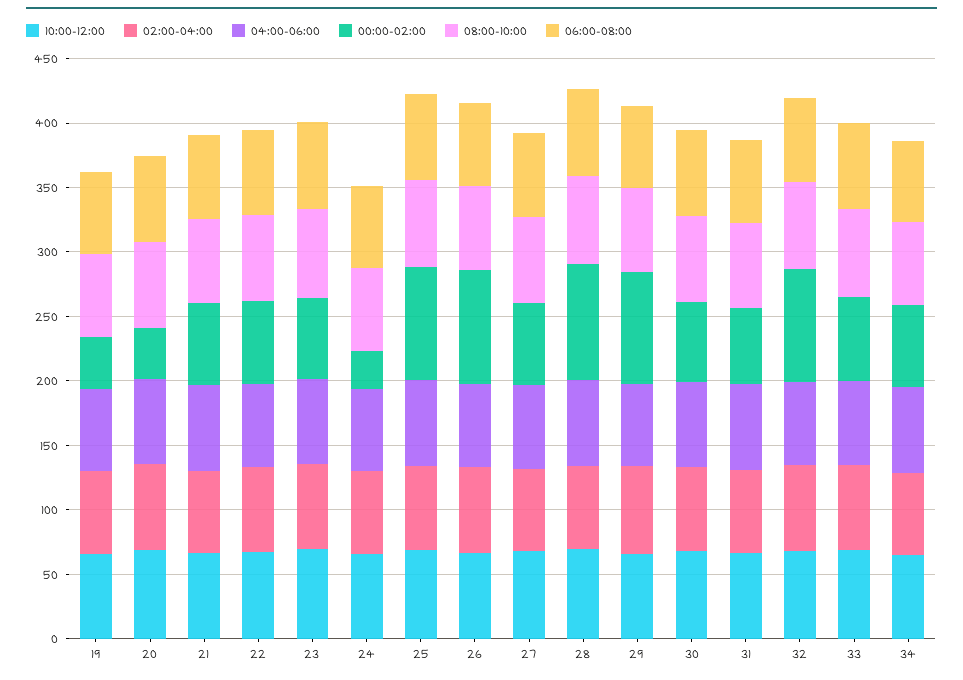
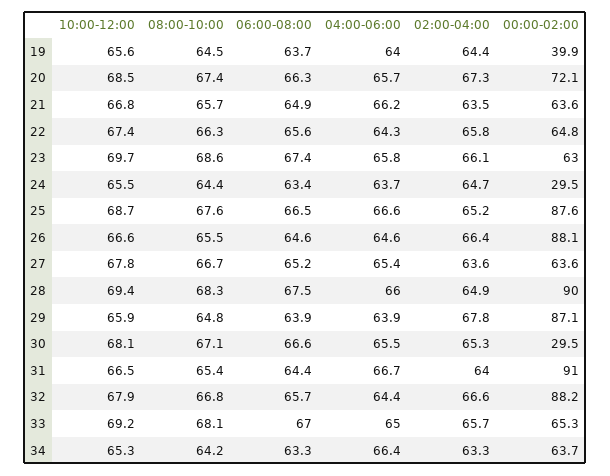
  {
    "10:00-12:00": {
      "19": 65.6,
      "20": 68.5,
      "21": 66.8,
      "22": 67.4,
      "23": 69.7,
      "24": 65.5,
      "25": 68.7,
      "26": 66.6,
      "27": 67.8,
      "28": 69.4,
      "29": 65.9,
      "30": 68.1,
      "31": 66.5,
      "32": 67.9,
      "33": 69.2,
      "34": 65.3
    },
    "02:00-04:00": {
      "19": 64.4,
      "20": 67.3,
      "21": 63.5,
      "22": 65.8,
      "23": 66.1,
      "24": 64.7,
      "25": 65.2,
      "26": 66.4,
      "27": 63.6,
      "28": 64.9,
      "29": 67.8,
      "30": 65.3,
      "31": 64,
      "32": 66.6,
      "33": 65.7,
      "34": 63.3
    },
    "04:00-06:00": {
      "19": 64,
      "20": 65.7,
      "21": 66.2,
      "22": 64.3,
      "23": 65.8,
      "24": 63.7,
      "25": 66.6,
      "26": 64.6,
      "27": 65.4,
      "28": 66,
      "29": 63.9,
      "30": 65.5,
      "31": 66.7,
      "32": 64.4,
      "33": 65,
      "34": 66.4
    },
    "00:00-02:00": {
      "19": 39.9,
-     "20": 40,
+     "20": 72.1,
      "21": 63.6,
      "22": 64.8,
      "23": 63,
      "24": 29.5,
      "25": 87.6,
      "26": 88.1,
      "27": 63.6,
      "28": 90,
      "29": 87.1,
-     "30": 60,
+     "30": 29.5,
-     "31": 60,
+     "31": 91,
      "32": 88.2,
      "33": 65.3,
      "34": 63.7
    },
    "08:00-10:00": {
      "19": 64.5,
      "20": 67.4,
      "21": 65.7,
      "22": 66.3,
      "23": 68.6,
      "24": 64.4,
      "25": 67.6,
      "26": 65.5,
      "27": 66.7,
      "28": 68.3,
      "29": 64.8,
      "30": 67.1,
      "31": 65.4,
      "32": 66.8,
      "33": 68.1,
      "34": 64.2
    },
    "06:00-08:00": {
      "19": 63.7,
      "20": 66.3,
      "21": 64.9,
      "22": 65.6,
      "23": 67.4,
      "24": 63.4,
      "25": 66.5,
      "26": 64.6,
      "27": 65.2,
      "28": 67.5,
      "29": 63.9,
      "30": 66.6,
      "31": 64.4,
      "32": 65.7,
      "33": 67,
      "34": 63.3
    }
  }

